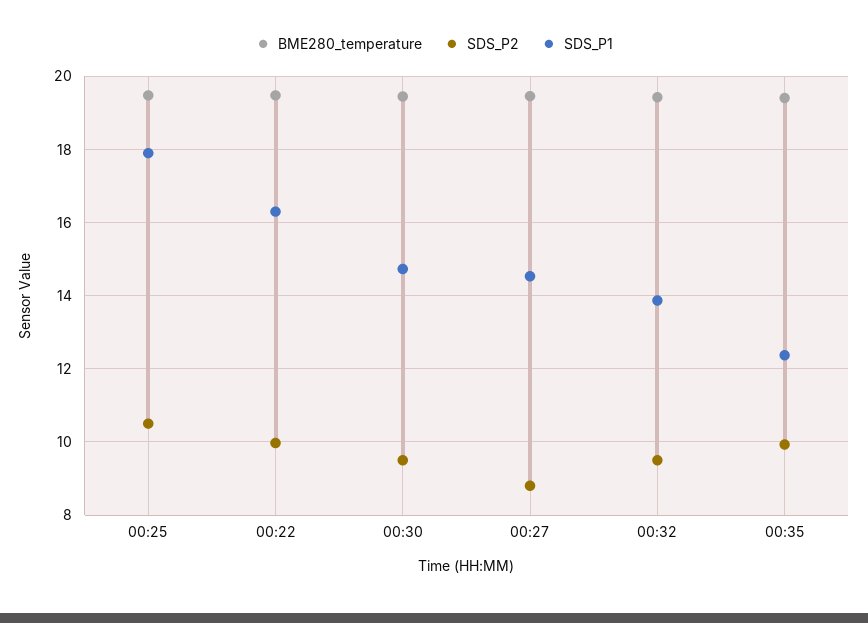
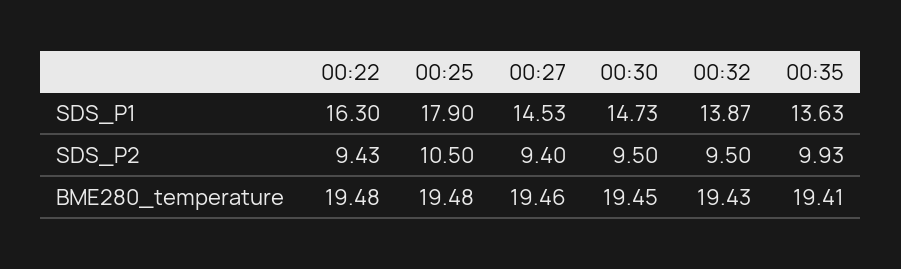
  {
    "BME280_temperature": {
      "00:25": 19.48,
      "00:22": 19.48,
      "00:30": 19.45,
      "00:27": 19.46,
      "00:32": 19.43,
      "00:35": 19.41
    },
    "SDS_P2": {
      "00:25": 10.5,
-     "00:22": 10,
+     "00:22": 9.43,
      "00:30": 9.5,
-     "00:27": 8.8,
+     "00:27": 9.4,
      "00:32": 9.5,
      "00:35": 9.93
    },
    "SDS_P1": {
      "00:25": 17.9,
      "00:22": 16.3,
      "00:30": 14.73,
      "00:27": 14.53,
      "00:32": 13.87,
-     "00:35": 12.4
+     "00:35": 13.63
    }
  }

